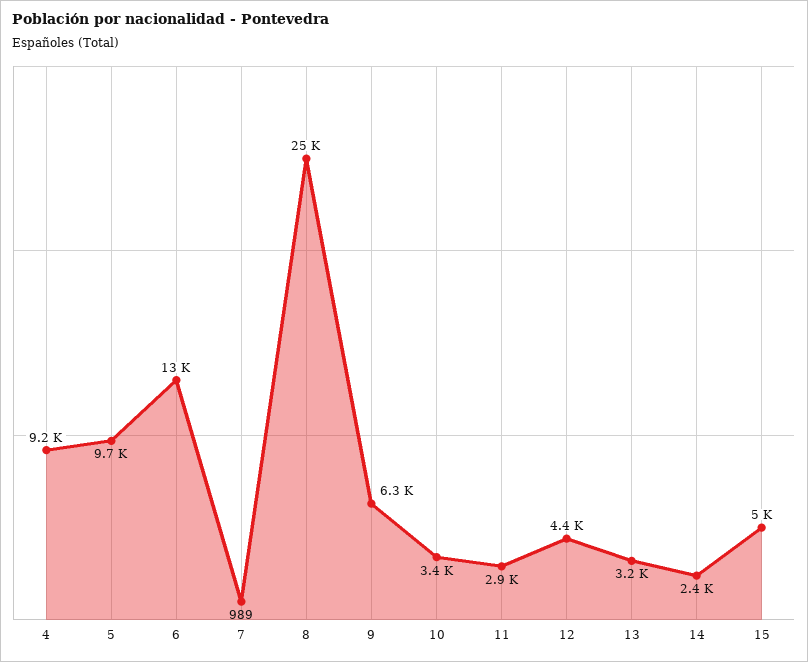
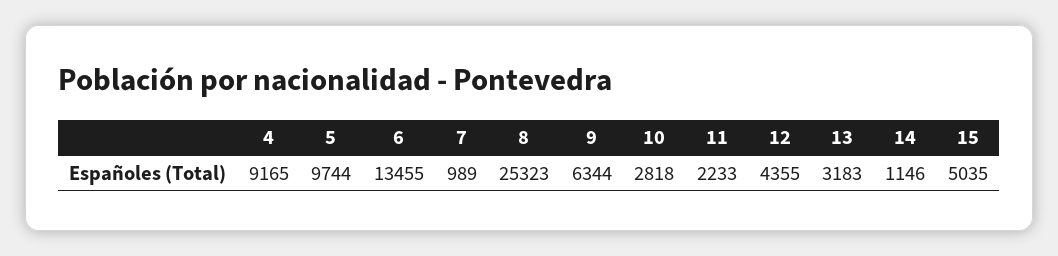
  {
    "4": 9165,
    "5": 9744,
    "6": 13455,
    "7": 989,
    "8": 25323,
    "9": 6344,
-   "10": 3400,
+   "10": 2818,
-   "11": 2900,
+   "11": 2233,
    "12": 4355,
    "13": 3183,
-   "14": 2400,
+   "14": 1146,
    "15": 5035
  }

